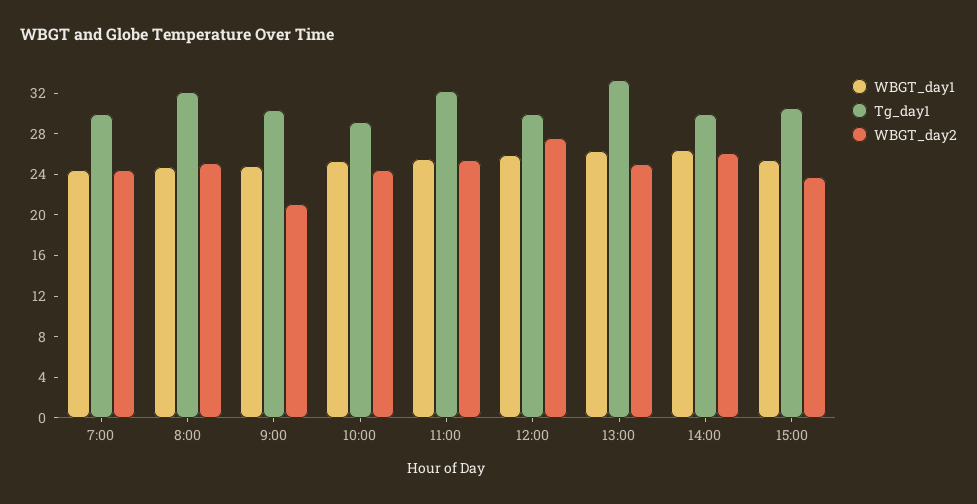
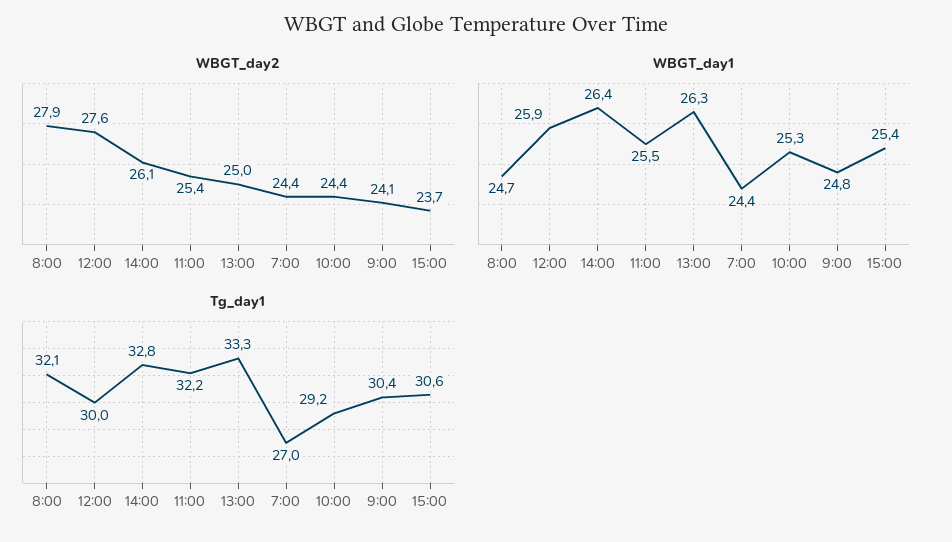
  {
    "WBGT_day1": {
      "7:00": 24.4,
      "8:00": 24.7,
      "9:00": 24.8,
      "10:00": 25.3,
      "11:00": 25.5,
      "12:00": 25.9,
      "13:00": 26.3,
      "14:00": 26.4,
      "15:00": 25.4
    },
    "Tg_day1": {
-     "7:00": 30,
+     "7:00": 27,
      "8:00": 32.1,
      "9:00": 30.4,
      "10:00": 29.2,
      "11:00": 32.2,
      "12:00": 30,
      "13:00": 33.3,
-     "14:00": 30,
+     "14:00": 32.8,
      "15:00": 30.6
    },
    "WBGT_day2": {
      "7:00": 24.4,
-     "8:00": 25,
+     "8:00": 27.9,
-     "9:00": 21,
+     "9:00": 24.1,
      "10:00": 24.4,
      "11:00": 25.4,
      "12:00": 27.6,
      "13:00": 25,
      "14:00": 26.1,
      "15:00": 23.7
    }
  }

